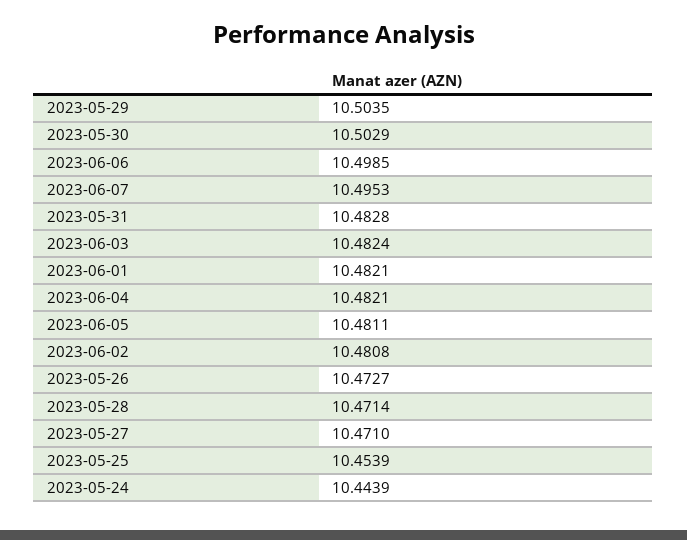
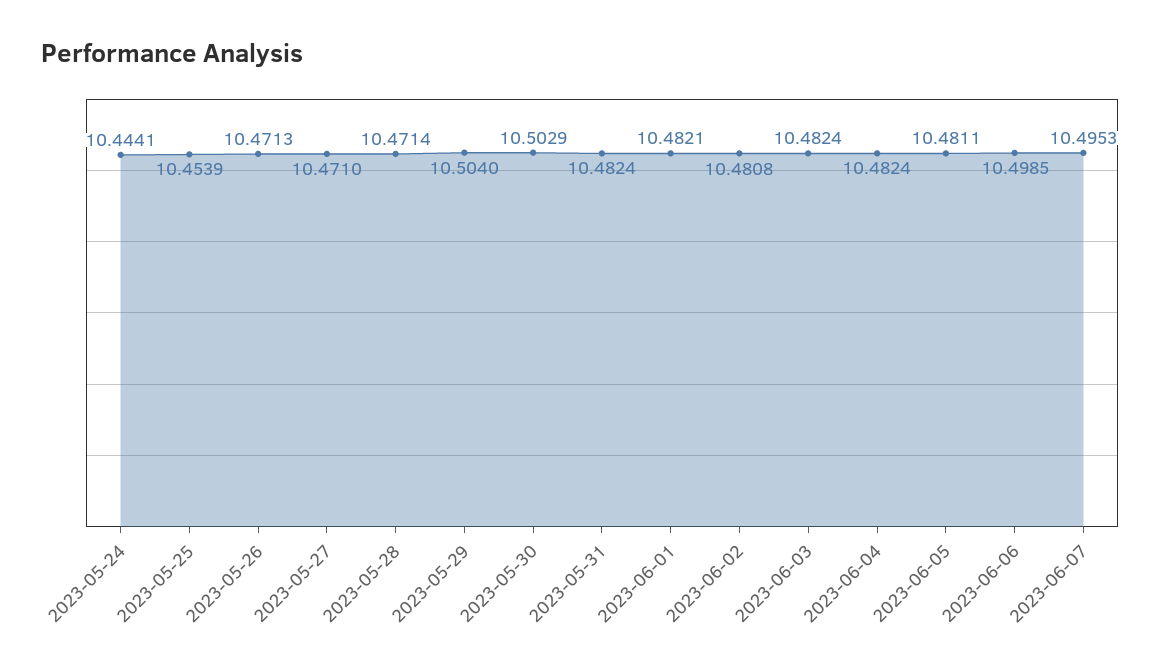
  {
-   "2023-05-29": 10.5035,
+   "2023-05-29": 10.504,
    "2023-05-30": 10.5029,
    "2023-06-06": 10.4985,
    "2023-06-07": 10.4953,
-   "2023-05-31": 10.4828,
+   "2023-05-31": 10.4824,
    "2023-06-03": 10.4824,
    "2023-06-01": 10.4821,
-   "2023-06-04": 10.4821,
+   "2023-06-04": 10.4824,
    "2023-06-05": 10.4811,
    "2023-06-02": 10.4808,
-   "2023-05-26": 10.4727,
+   "2023-05-26": 10.4713,
    "2023-05-28": 10.4714,
    "2023-05-27": 10.471,
    "2023-05-25": 10.4539,
-   "2023-05-24": 10.4439
+   "2023-05-24": 10.4441
  }

